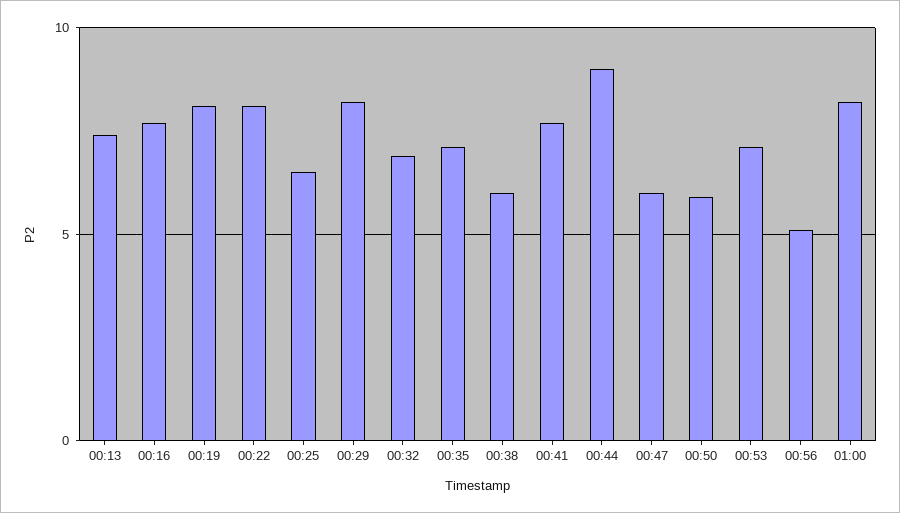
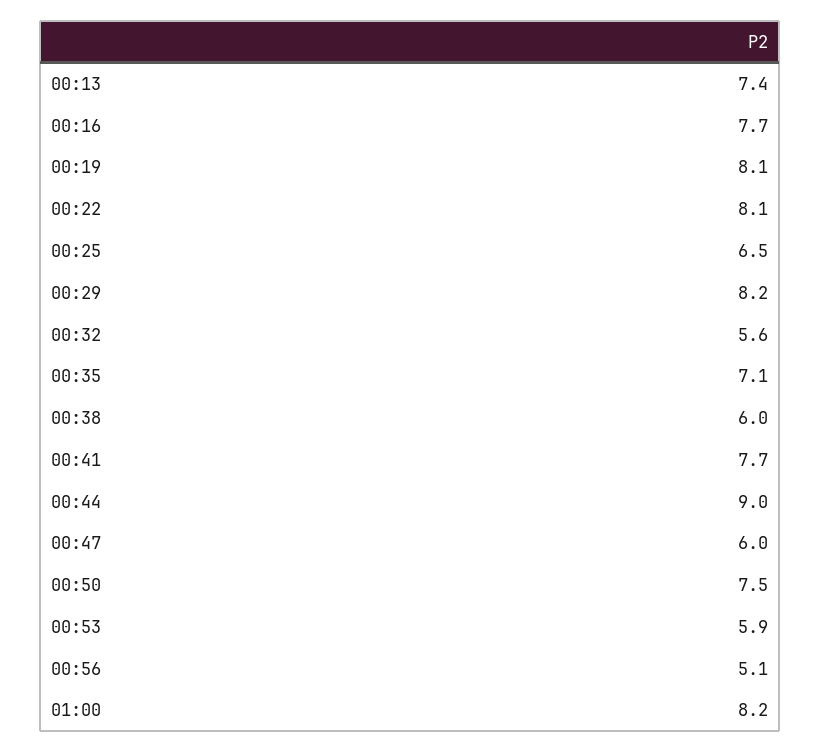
  {
    "00:13": 7.4,
    "00:16": 7.7,
    "00:19": 8.1,
    "00:22": 8.1,
    "00:25": 6.5,
    "00:29": 8.2,
-   "00:32": 7,
+   "00:32": 5.6,
    "00:35": 7.1,
    "00:38": 6,
    "00:41": 7.7,
    "00:44": 9,
    "00:47": 6,
-   "00:50": 6,
+   "00:50": 7.5,
-   "00:53": 7,
+   "00:53": 5.9,
    "00:56": 5.1,
    "01:00": 8.2
  }

